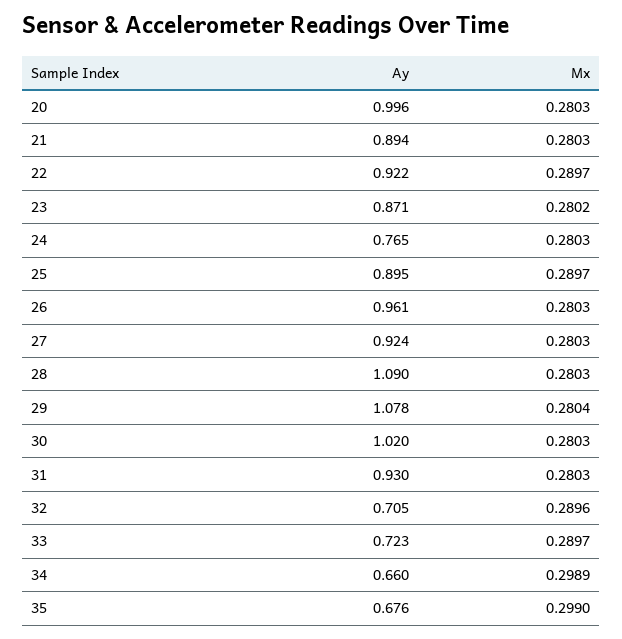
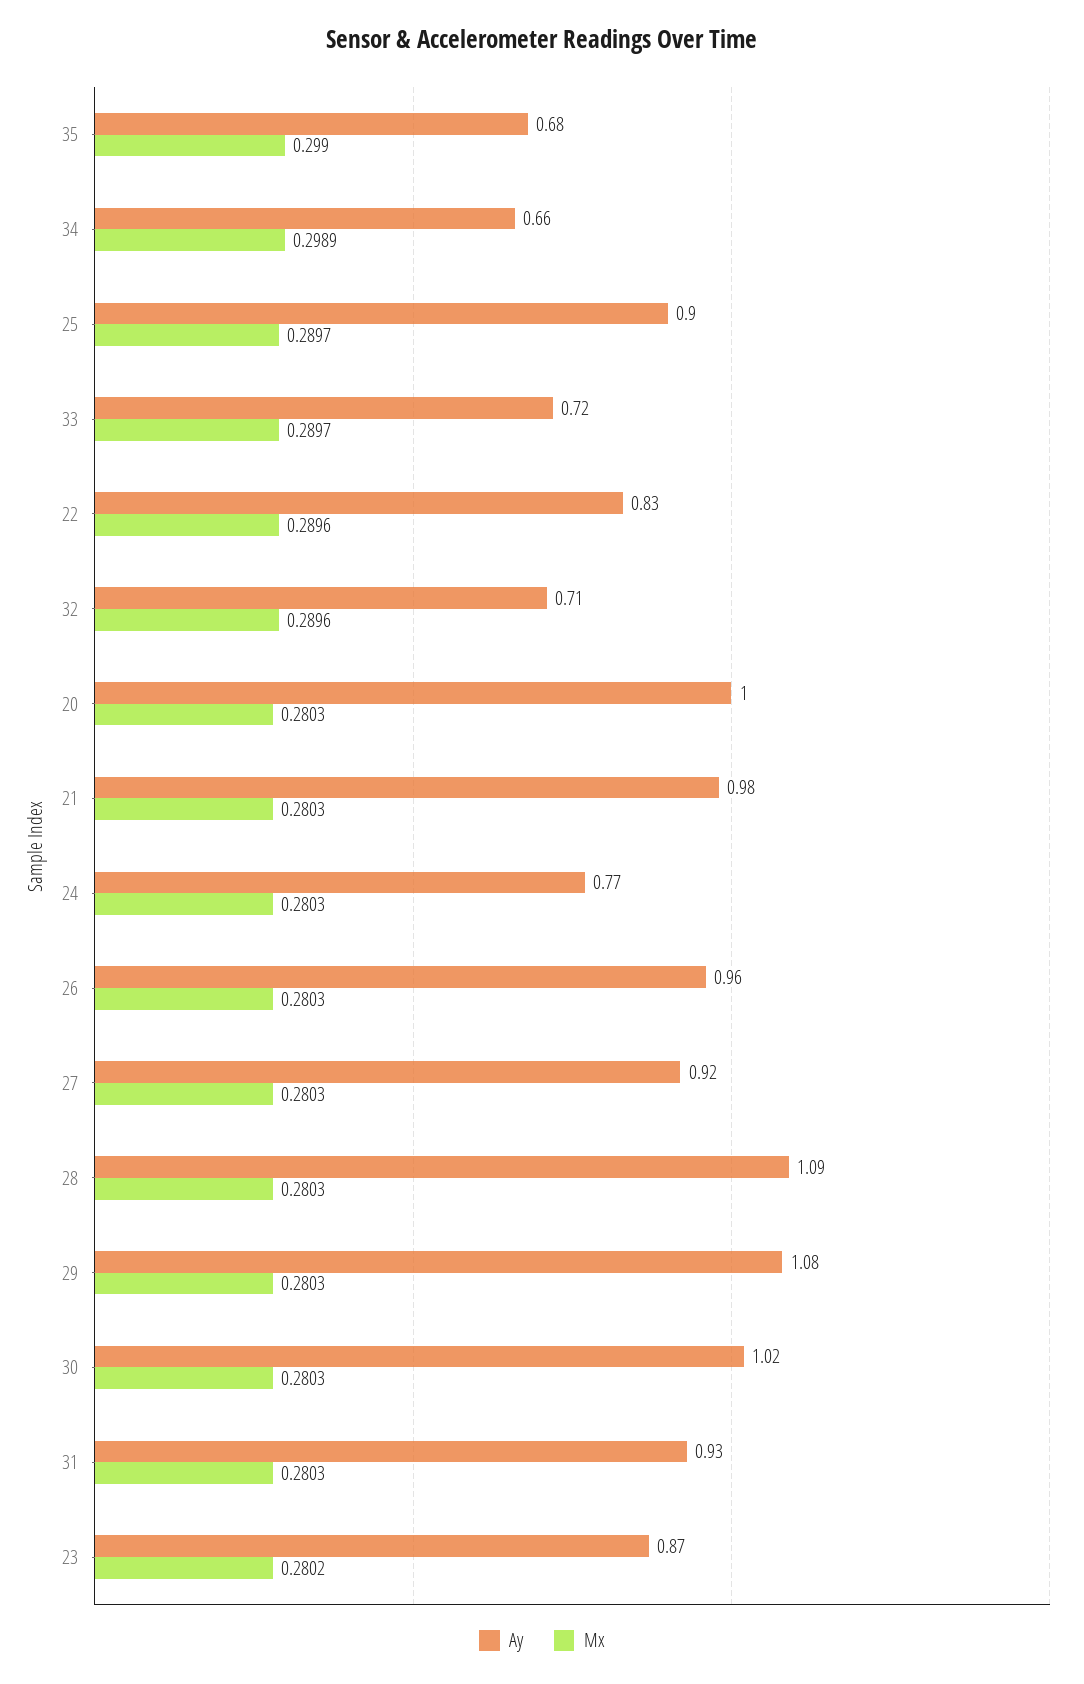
  {
    "Ay": {
      "20": 0.996,
-     "21": 0.894,
+     "21": 0.98,
-     "22": 0.922,
+     "22": 0.83,
      "23": 0.871,
      "24": 0.765,
      "25": 0.895,
      "26": 0.961,
      "27": 0.924,
      "28": 1.09,
      "29": 1.078,
      "30": 1.02,
      "31": 0.93,
      "32": 0.705,
      "33": 0.723,
      "34": 0.66,
      "35": 0.676
    },
    "Mx": {
      "20": 0.2803,
      "21": 0.2803,
-     "22": 0.2897,
+     "22": 0.2896,
      "23": 0.2802,
      "24": 0.2803,
      "25": 0.2897,
      "26": 0.2803,
      "27": 0.2803,
      "28": 0.2803,
-     "29": 0.2804,
+     "29": 0.2803,
      "30": 0.2803,
      "31": 0.2803,
      "32": 0.2896,
      "33": 0.2897,
      "34": 0.2989,
      "35": 0.299
    }
  }

